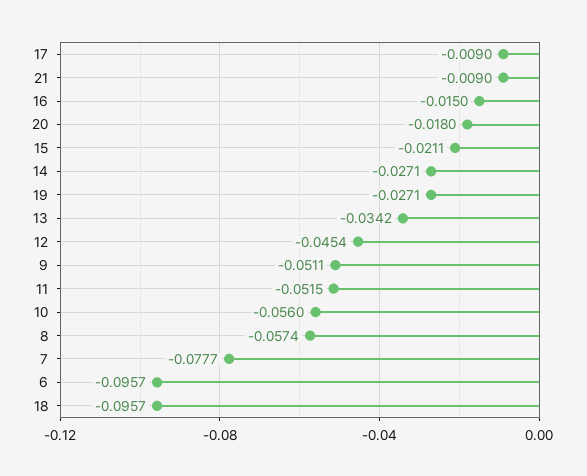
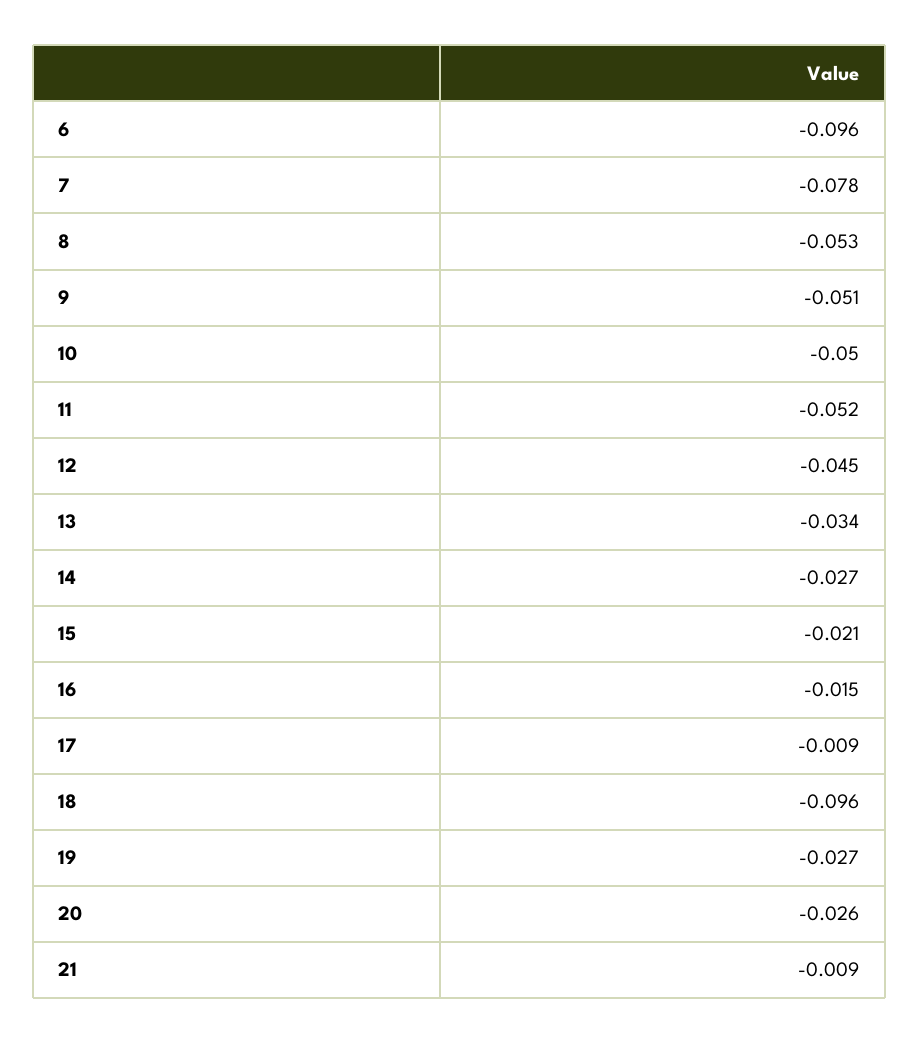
  {
    "17": -0.009,
    "21": -0.009,
    "16": -0.015,
-   "20": -0.018,
+   "20": -0.026,
    "15": -0.0211,
    "14": -0.0271,
    "19": -0.0271,
    "13": -0.0342,
    "12": -0.0454,
    "9": -0.0511,
    "11": -0.0515,
-   "10": -0.056,
+   "10": -0.05,
-   "8": -0.0574,
+   "8": -0.053,
    "7": -0.0777,
    "6": -0.0957,
    "18": -0.0957
  }

